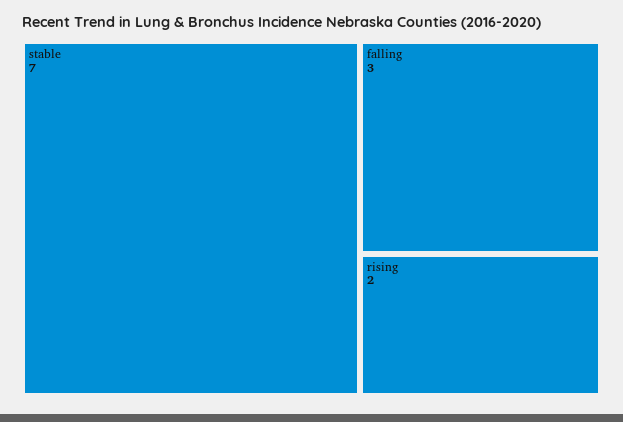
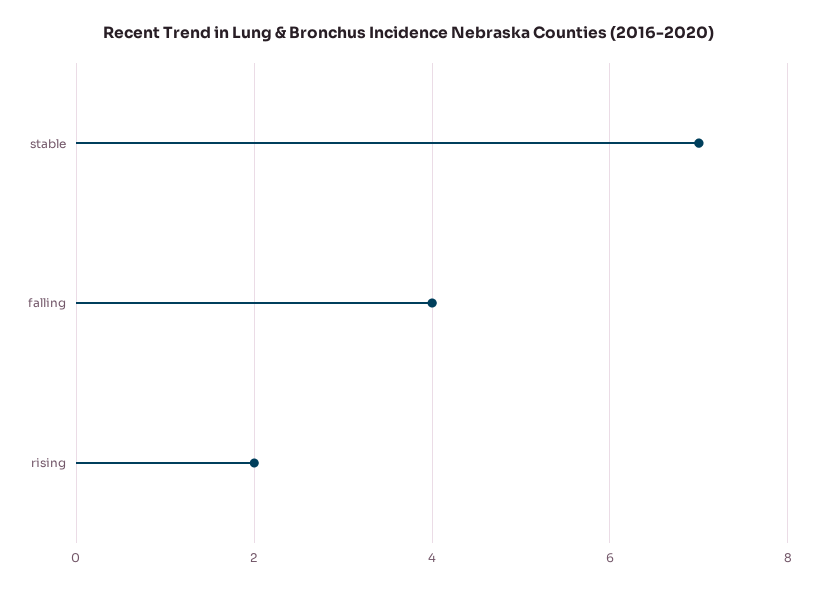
  {
    "stable": 7,
-   "falling": 3,
+   "falling": 4,
    "rising": 2
  }

